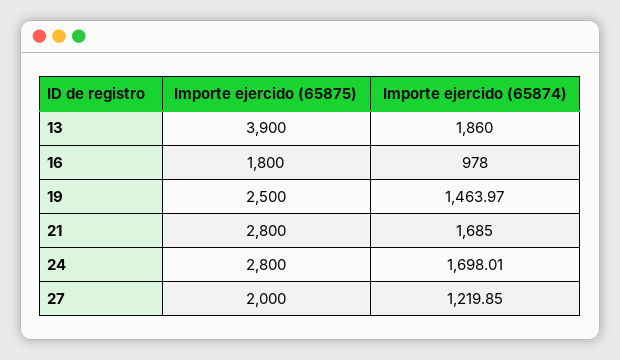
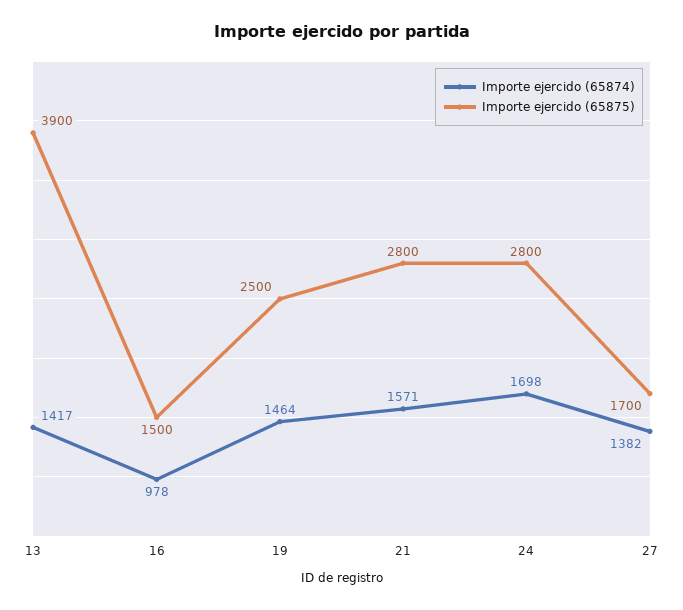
  {
    "Importe ejercido (65875)": {
      "13": 3900,
-     "16": 1800,
+     "16": 1500,
      "19": 2500,
      "21": 2800,
      "24": 2800,
-     "27": 2000
+     "27": 1700
    },
    "Importe ejercido (65874)": {
-     "13": 1860,
+     "13": 1417,
      "16": 978,
      "19": 1463.97,
-     "21": 1685,
+     "21": 1571,
      "24": 1698.01,
-     "27": 1219.85
+     "27": 1382
    }
  }

